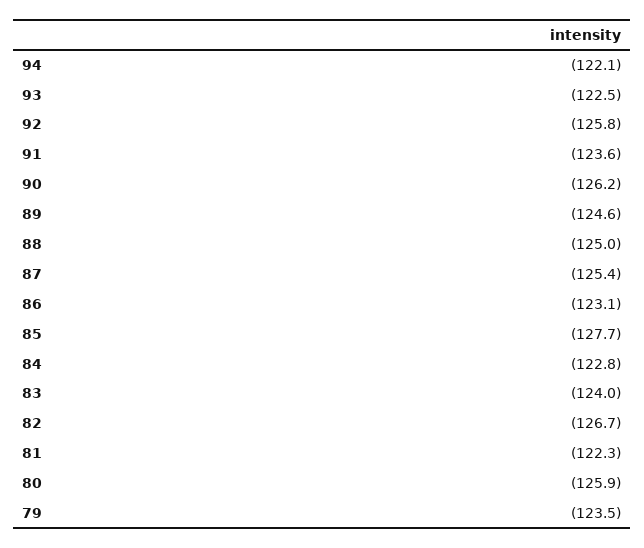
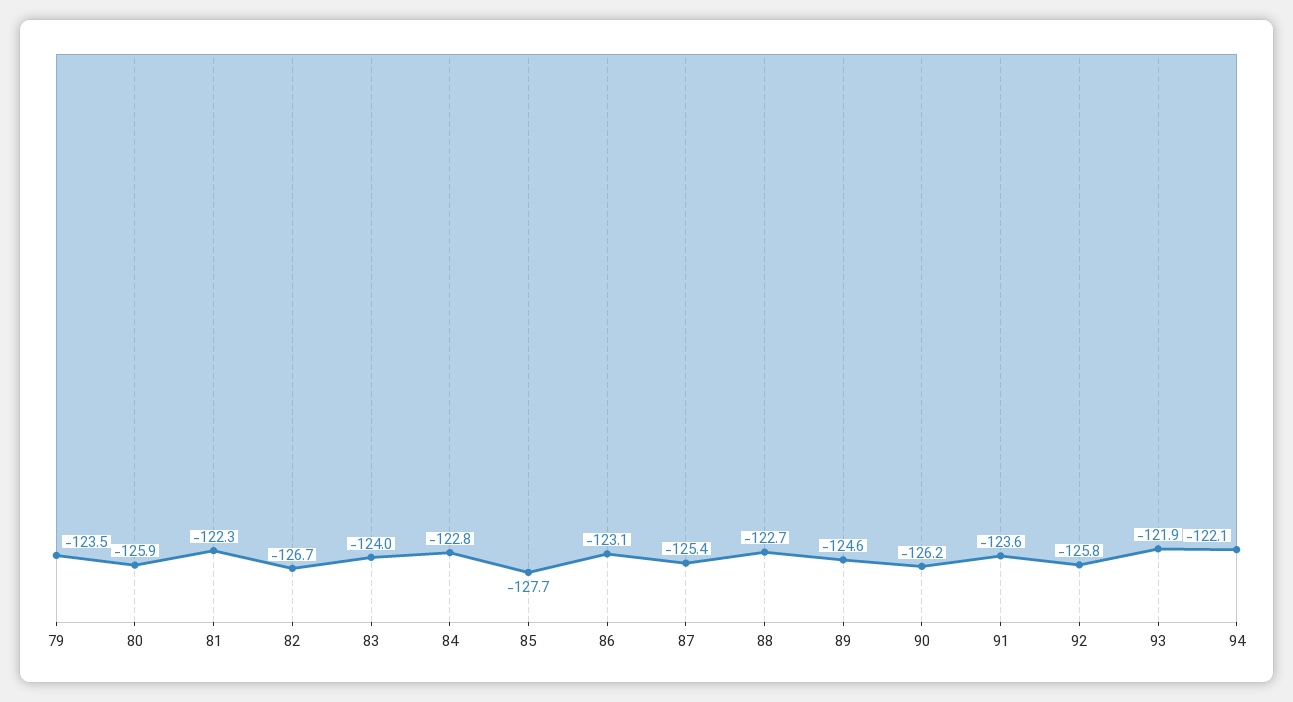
  {
    "94": -122.1,
-   "93": -122.5,
+   "93": -121.9,
    "92": -125.8,
    "91": -123.6,
    "90": -126.2,
    "89": -124.6,
-   "88": -125,
+   "88": -122.7,
    "87": -125.4,
    "86": -123.1,
    "85": -127.7,
    "84": -122.8,
    "83": -124,
    "82": -126.7,
    "81": -122.3,
    "80": -125.9,
    "79": -123.5
  }

